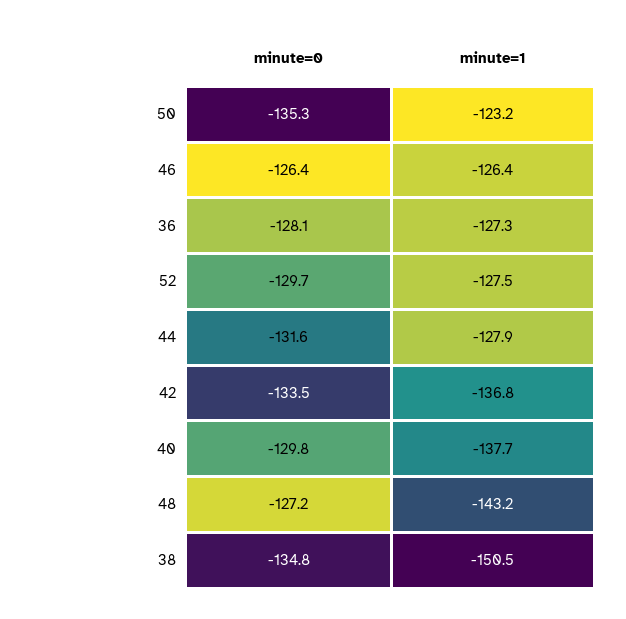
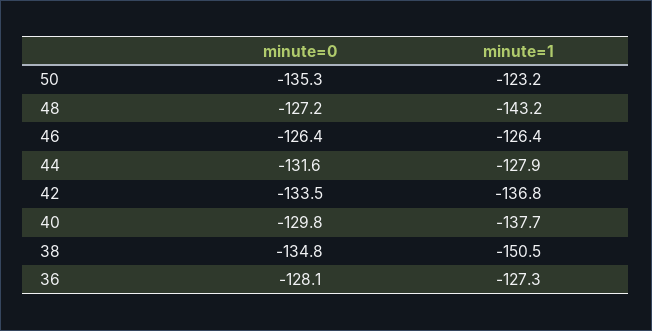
  {
    "minute=0": {
      "50": -135.3,
      "46": -126.4,
      "36": -128.1,
-     "52": -129.7,
      "44": -131.6,
      "42": -133.5,
      "40": -129.8,
      "48": -127.2,
      "38": -134.8
    },
    "minute=1": {
      "50": -123.2,
      "46": -126.4,
      "36": -127.3,
-     "52": -127.5,
      "44": -127.9,
      "42": -136.8,
      "40": -137.7,
      "48": -143.2,
      "38": -150.5
    }
  }

